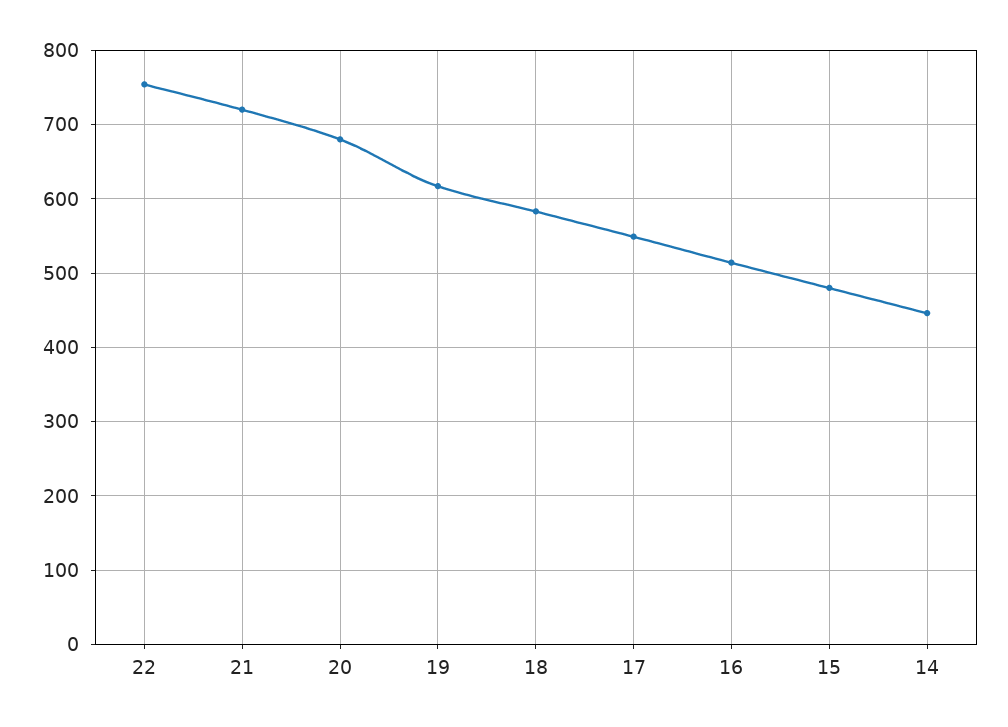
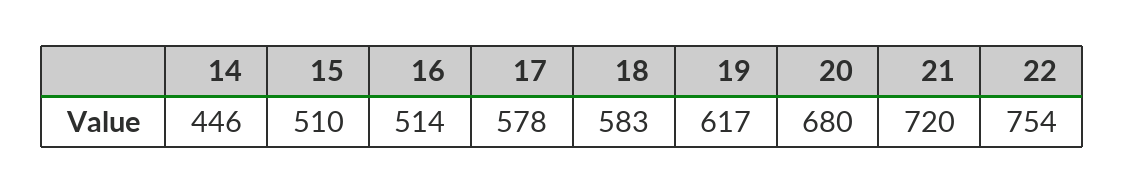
  {
    "22": 754,
    "21": 720,
    "20": 680,
    "19": 617,
    "18": 583,
-   "17": 550,
+   "17": 578,
    "16": 514,
-   "15": 480,
+   "15": 510,
    "14": 446
  }

